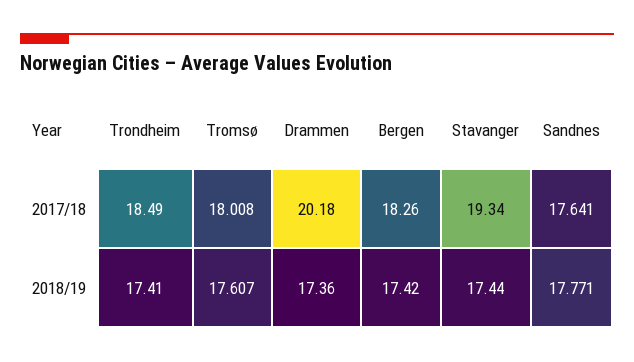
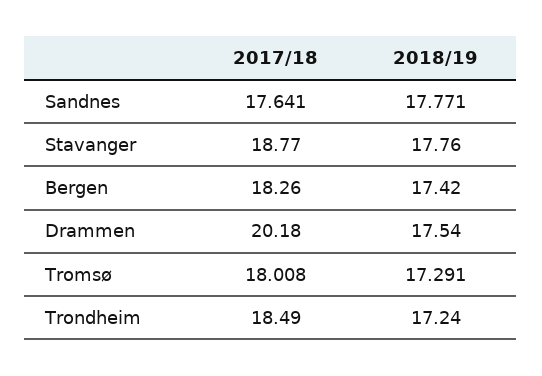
  {
    "Trondheim": {
      "2017/18": 18.49,
-     "2018/19": 17.41
+     "2018/19": 17.24
    },
    "Tromsø": {
      "2017/18": 18.008,
-     "2018/19": 17.607
+     "2018/19": 17.291
    },
    "Drammen": {
      "2017/18": 20.18,
-     "2018/19": 17.36
+     "2018/19": 17.54
    },
    "Bergen": {
      "2017/18": 18.26,
      "2018/19": 17.42
    },
    "Stavanger": {
-     "2017/18": 19.34,
+     "2017/18": 18.77,
-     "2018/19": 17.44
+     "2018/19": 17.76
    },
    "Sandnes": {
      "2017/18": 17.641,
      "2018/19": 17.771
    }
  }

